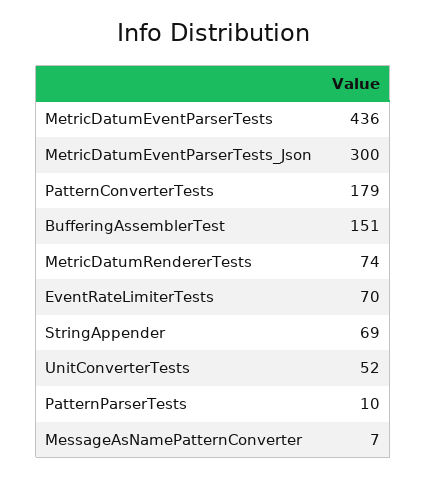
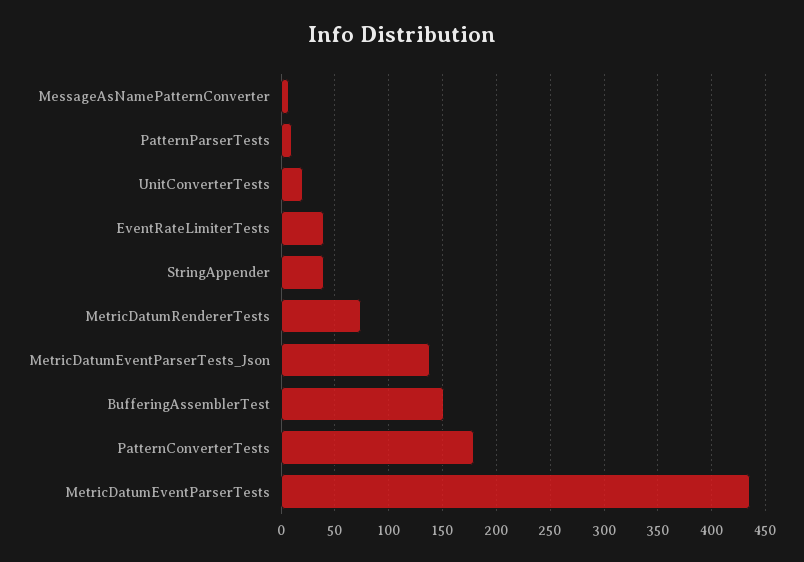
  {
    "MetricDatumEventParserTests": 436,
-   "MetricDatumEventParserTests_Json": 300,
+   "MetricDatumEventParserTests_Json": 140,
    "PatternConverterTests": 179,
    "BufferingAssemblerTest": 151,
    "MetricDatumRendererTests": 74,
-   "EventRateLimiterTests": 70,
+   "EventRateLimiterTests": 40,
-   "StringAppender": 69,
+   "StringAppender": 40,
-   "UnitConverterTests": 52,
+   "UnitConverterTests": 20,
    "PatternParserTests": 10,
    "MessageAsNamePatternConverter": 7
  }

